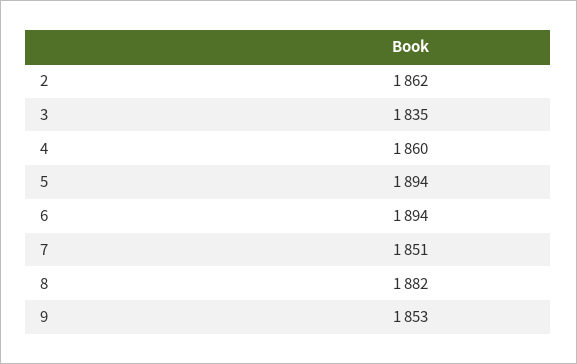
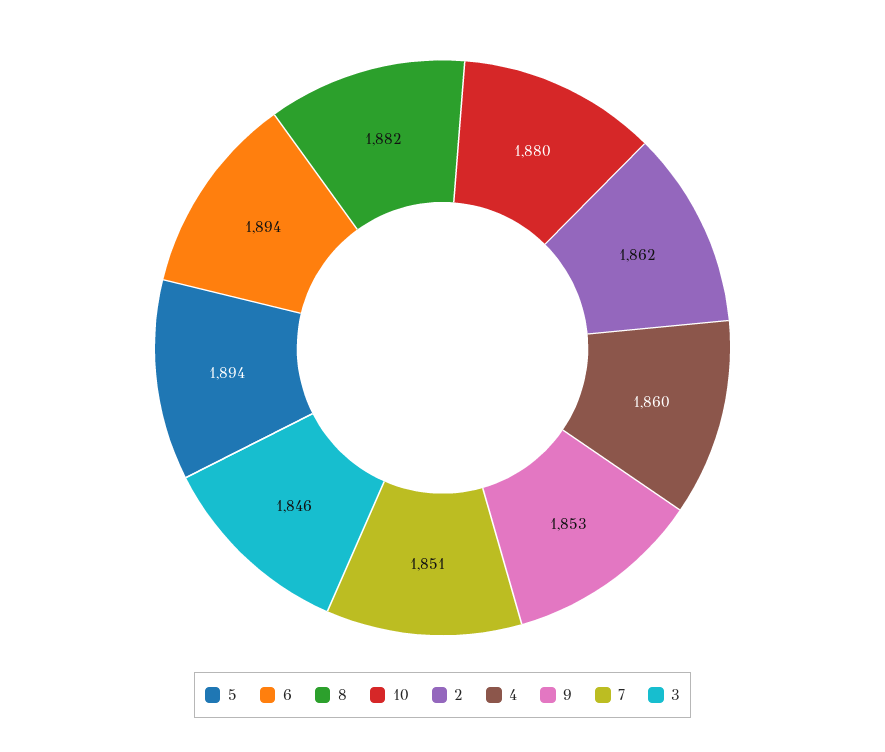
  {
    "2": 1862,
-   "3": 1835,
+   "3": 1846,
    "4": 1860,
    "5": 1894,
    "6": 1894,
    "7": 1851,
    "8": 1882,
-   "9": 1853
+   "9": 1853,
+   "10": 1880
  }

